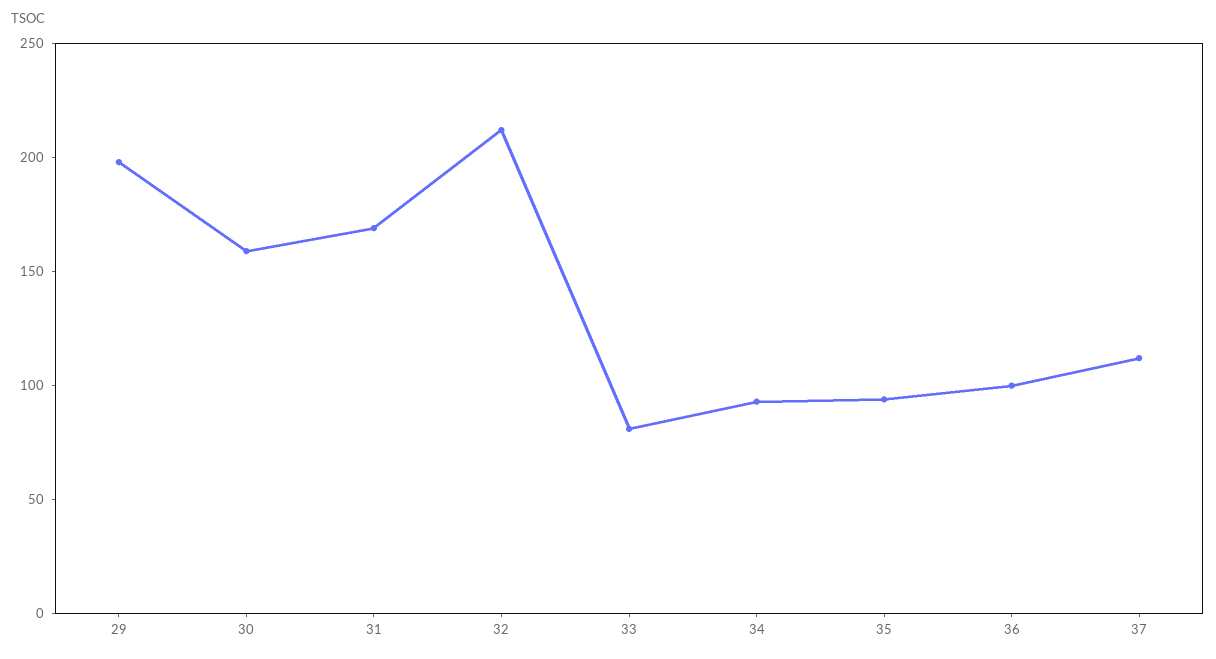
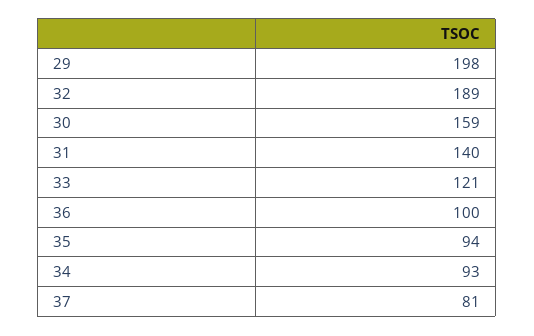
  {
    "29": 198,
    "30": 159,
-   "31": 170,
+   "31": 140,
-   "32": 210,
+   "32": 189,
-   "33": 80,
+   "33": 121,
    "34": 93,
    "35": 94,
    "36": 100,
-   "37": 110
+   "37": 81
  }

